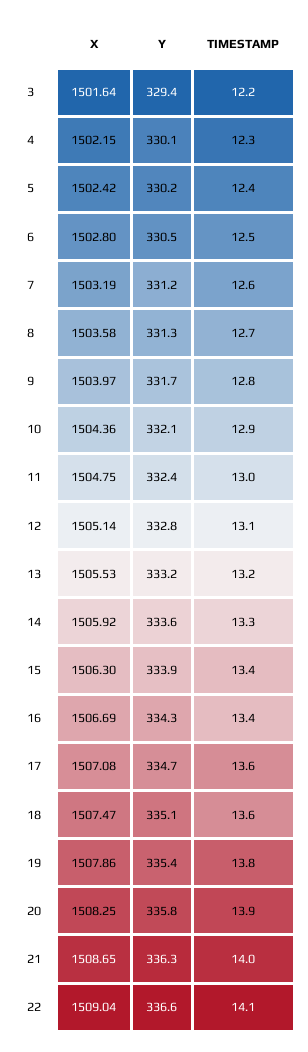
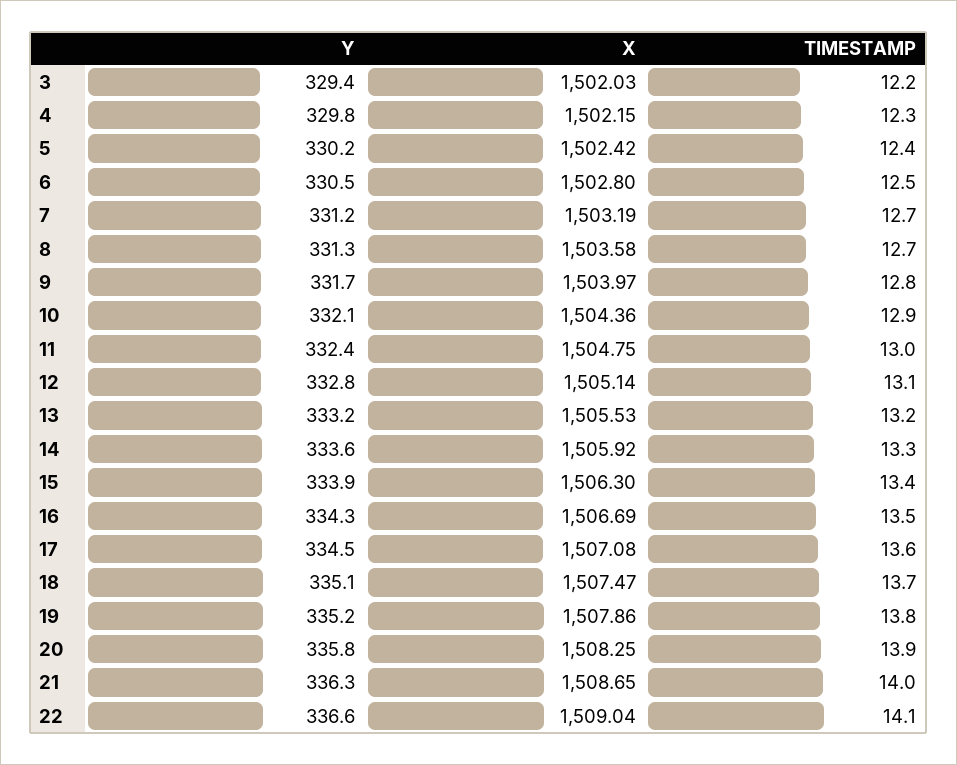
  {
    "X": {
-     "3": 1501.64,
+     "3": 1502.03,
      "4": 1502.15,
      "5": 1502.42,
      "6": 1502.8,
      "7": 1503.19,
      "8": 1503.58,
      "9": 1503.97,
      "10": 1504.36,
      "11": 1504.75,
      "12": 1505.14,
      "13": 1505.53,
      "14": 1505.92,
      "15": 1506.3,
      "16": 1506.69,
      "17": 1507.08,
      "18": 1507.47,
      "19": 1507.86,
      "20": 1508.25,
      "21": 1508.65,
      "22": 1509.04
    },
    "Y": {
      "3": 329.4,
-     "4": 330.1,
+     "4": 329.8,
      "5": 330.2,
      "6": 330.5,
      "7": 331.2,
      "8": 331.3,
      "9": 331.7,
      "10": 332.1,
      "11": 332.4,
      "12": 332.8,
      "13": 333.2,
      "14": 333.6,
      "15": 333.9,
      "16": 334.3,
-     "17": 334.7,
+     "17": 334.5,
      "18": 335.1,
-     "19": 335.4,
+     "19": 335.2,
      "20": 335.8,
      "21": 336.3,
      "22": 336.6
    },
    "TIMESTAMP": {
      "3": 12.2,
      "4": 12.3,
      "5": 12.4,
      "6": 12.5,
-     "7": 12.6,
+     "7": 12.7,
      "8": 12.7,
      "9": 12.8,
      "10": 12.9,
      "11": 13,
      "12": 13.1,
      "13": 13.2,
      "14": 13.3,
      "15": 13.4,
-     "16": 13.4,
+     "16": 13.5,
      "17": 13.6,
-     "18": 13.6,
+     "18": 13.7,
      "19": 13.8,
      "20": 13.9,
      "21": 14,
      "22": 14.1
    }
  }

